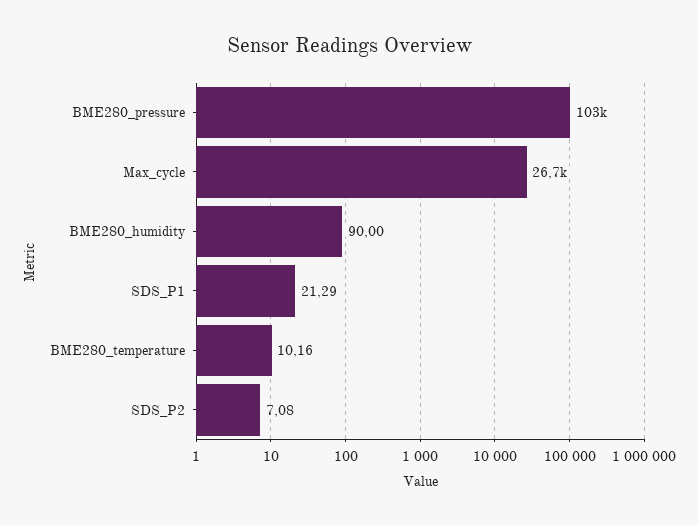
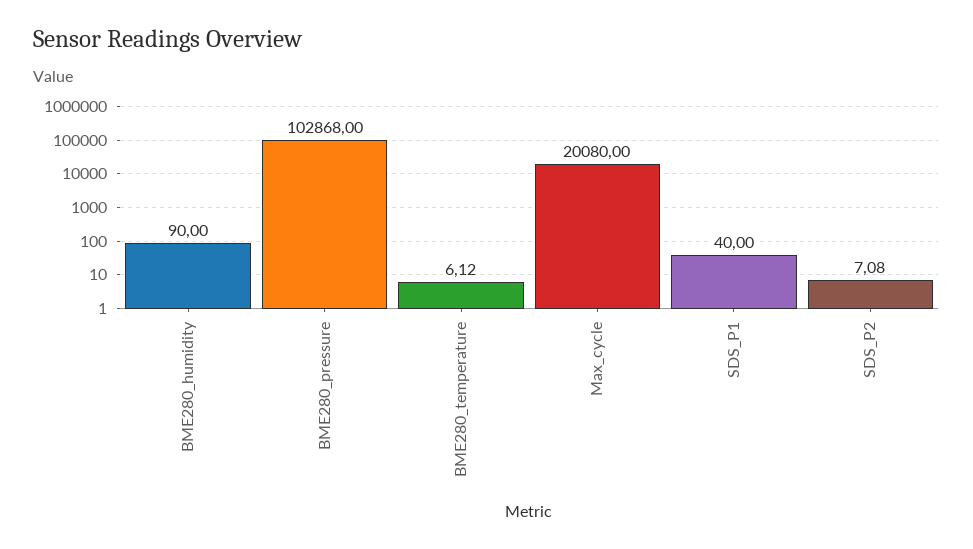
  {
    "BME280_pressure": 102868,
-   "Max_cycle": 26700,
+   "Max_cycle": 20080,
    "BME280_humidity": 90,
-   "SDS_P1": 21.29,
+   "SDS_P1": 40,
-   "BME280_temperature": 10.16,
+   "BME280_temperature": 6.12,
    "SDS_P2": 7.08
  }

